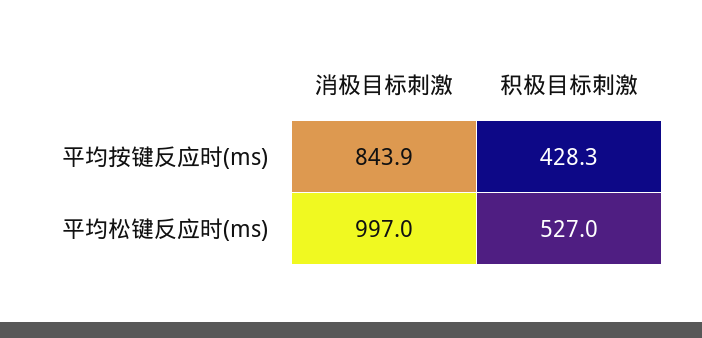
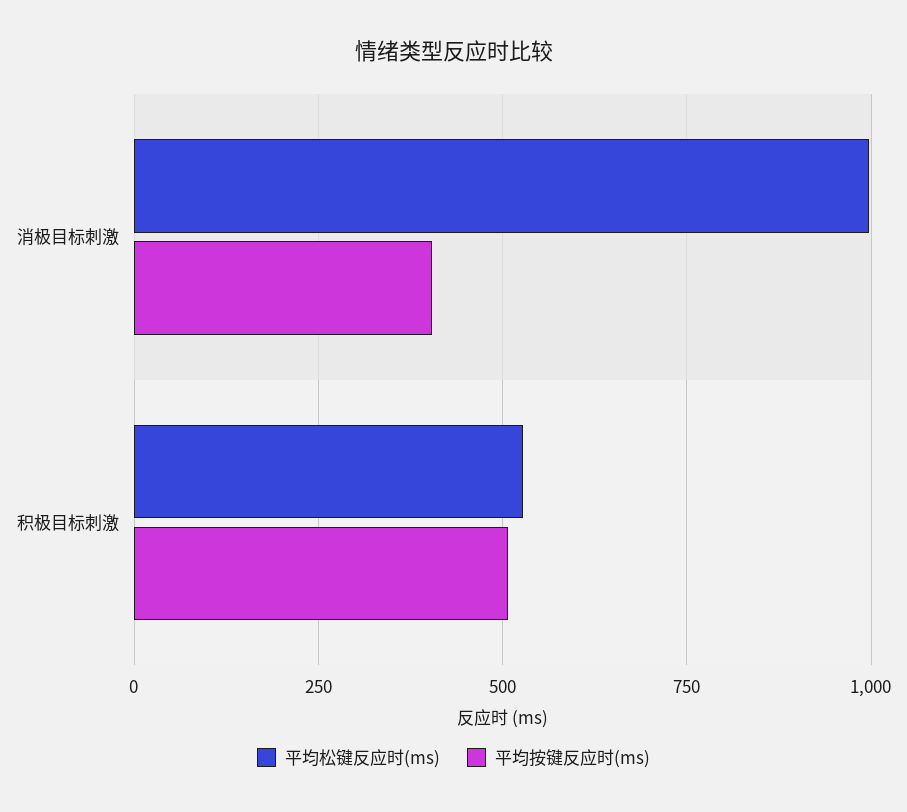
  {
    "平均按键反应时(ms)": {
-     "消极目标刺激": 843.9,
+     "消极目标刺激": 400,
-     "积极目标刺激": 428.3
+     "积极目标刺激": 500
    },
    "平均松键反应时(ms)": {
      "消极目标刺激": 997,
      "积极目标刺激": 527
    }
  }

